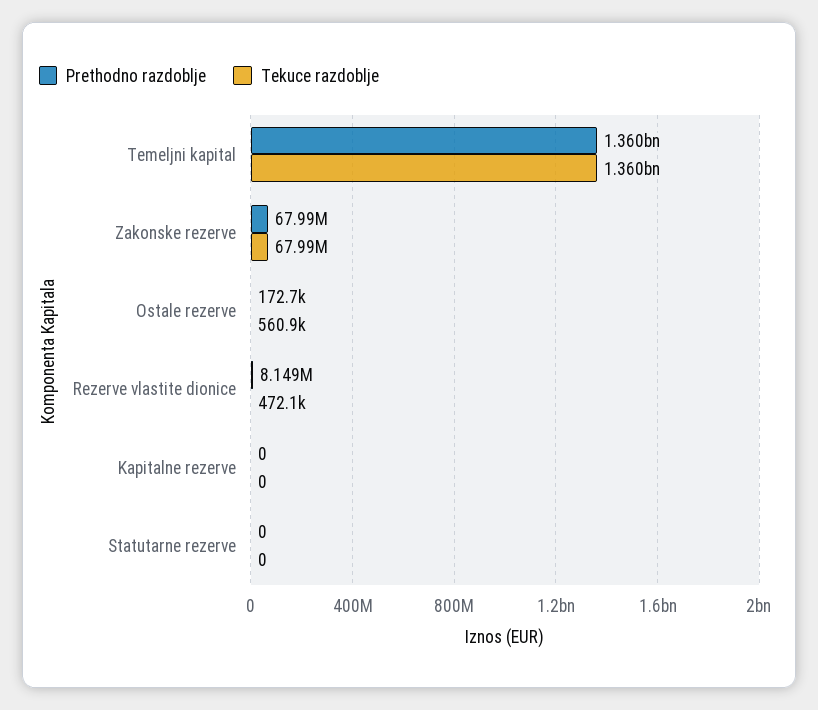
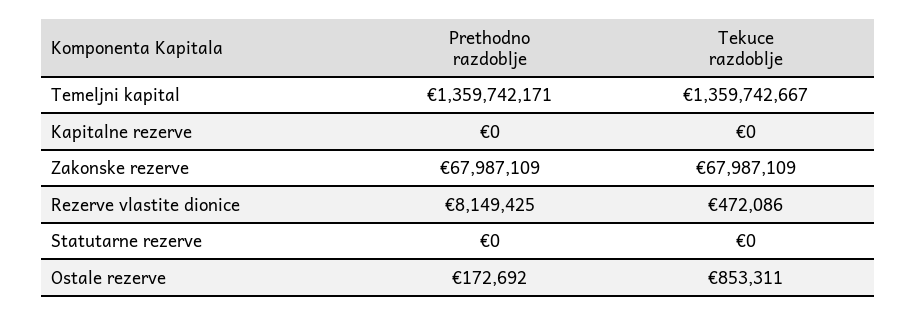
  {
    "Prethodno razdoblje": {
      "Temeljni kapital": 1359742171,
      "Zakonske rezerve": 67987109,
      "Ostale rezerve": 172692,
      "Rezerve vlastite dionice": 8149425,
      "Kapitalne rezerve": 0,
      "Statutarne rezerve": 0
    },
    "Tekuce razdoblje": {
      "Temeljni kapital": 1359742667,
      "Zakonske rezerve": 67987109,
-     "Ostale rezerve": 560900,
+     "Ostale rezerve": 853311,
      "Rezerve vlastite dionice": 472086,
      "Kapitalne rezerve": 0,
      "Statutarne rezerve": 0
    }
  }

